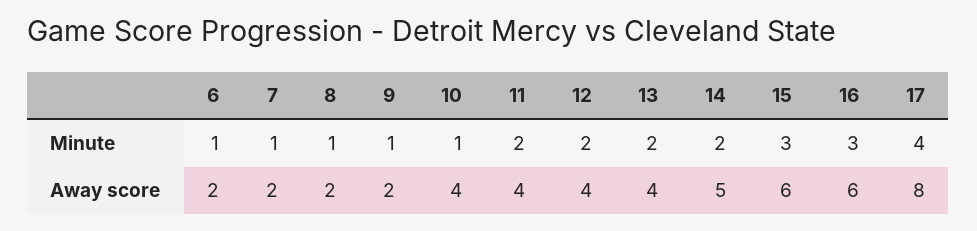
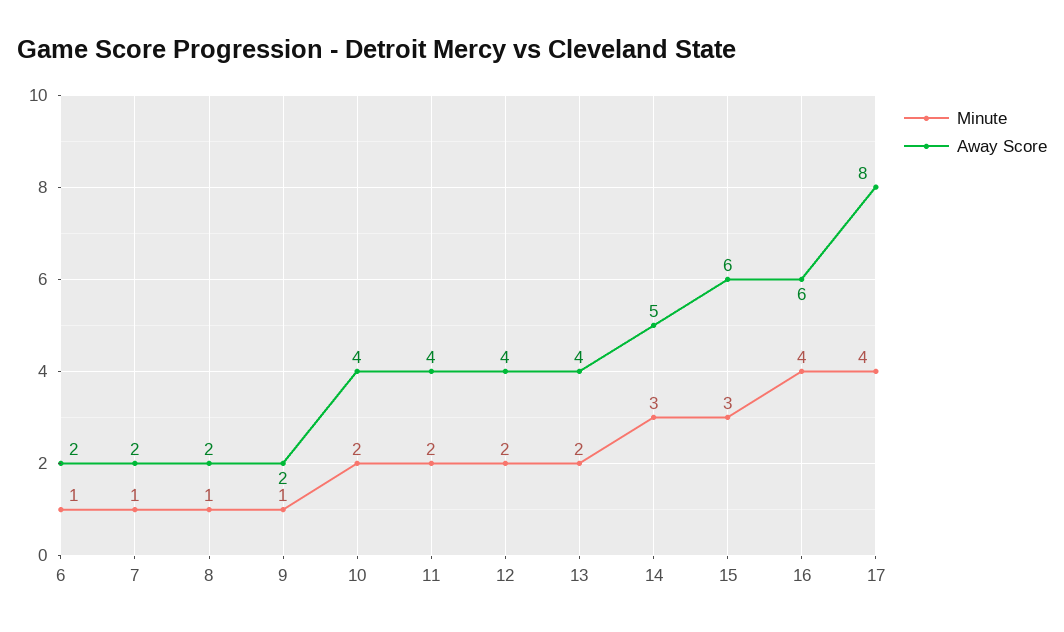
  {
    "Minute": {
      "6": 1,
      "7": 1,
      "8": 1,
      "9": 1,
-     "10": 1,
+     "10": 2,
      "11": 2,
      "12": 2,
      "13": 2,
-     "14": 2,
+     "14": 3,
      "15": 3,
-     "16": 3,
+     "16": 4,
      "17": 4
    },
    "Away score": {
      "6": 2,
      "7": 2,
      "8": 2,
      "9": 2,
      "10": 4,
      "11": 4,
      "12": 4,
      "13": 4,
      "14": 5,
      "15": 6,
      "16": 6,
      "17": 8
    }
  }

